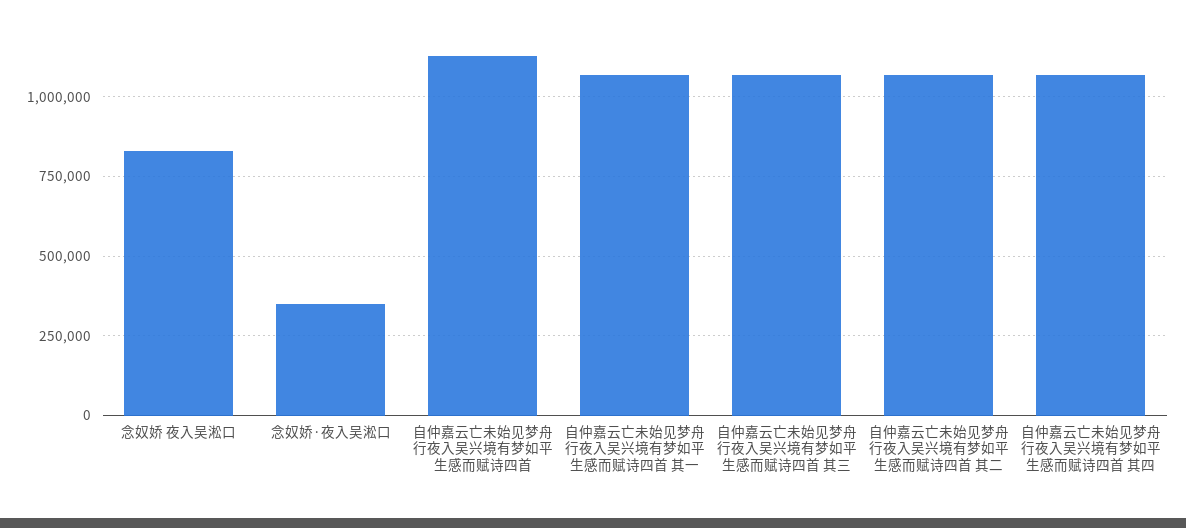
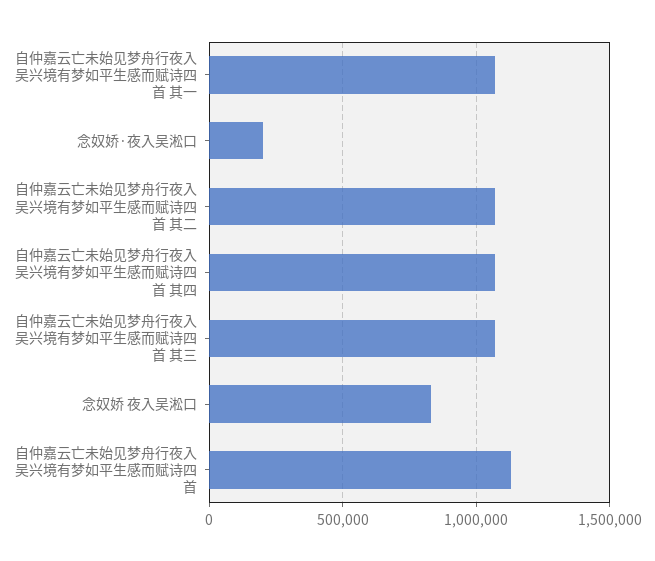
  {
    "念奴娇 夜入吴淞口": 825000,
-   "念奴娇·夜入吴淞口": 350000,
+   "念奴娇·夜入吴淞口": 200000,
    "自仲嘉云亡未始见梦舟行夜入吴兴境有梦如平生感而赋诗四首": 1125000,
    "自仲嘉云亡未始见梦舟行夜入吴兴境有梦如平生感而赋诗四首 其一": 1075000,
    "自仲嘉云亡未始见梦舟行夜入吴兴境有梦如平生感而赋诗四首 其三": 1075000,
    "自仲嘉云亡未始见梦舟行夜入吴兴境有梦如平生感而赋诗四首 其二": 1075000,
    "自仲嘉云亡未始见梦舟行夜入吴兴境有梦如平生感而赋诗四首 其四": 1075000
  }

